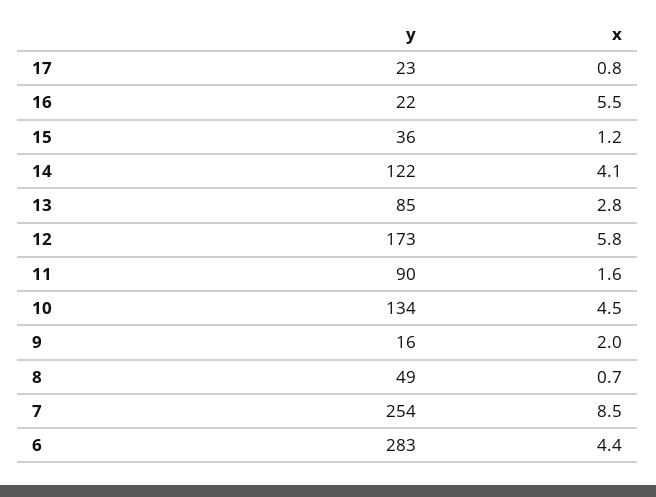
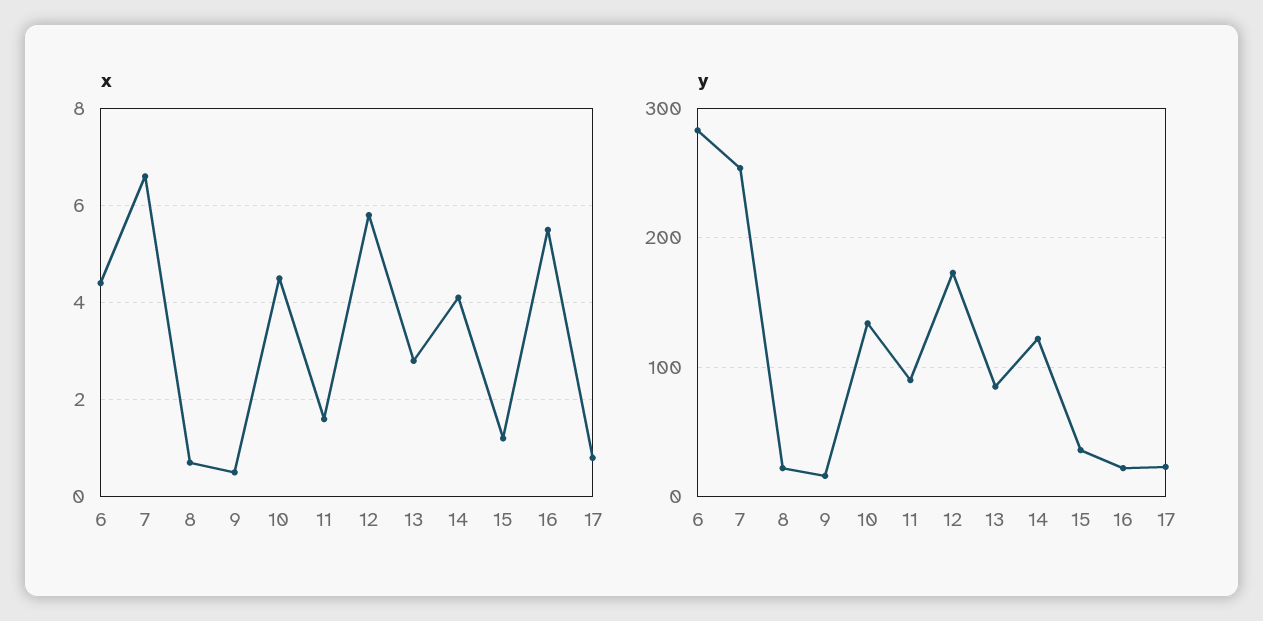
  {
    "y": {
      "17": 23,
      "16": 22,
      "15": 36,
      "14": 122,
      "13": 85,
      "12": 173,
      "11": 90,
      "10": 134,
      "9": 16,
-     "8": 49,
+     "8": 20,
      "7": 254,
      "6": 283
    },
    "x": {
      "17": 0.8,
      "16": 5.5,
      "15": 1.2,
      "14": 4.1,
      "13": 2.8,
      "12": 5.8,
      "11": 1.6,
      "10": 4.5,
-     "9": 2,
+     "9": 0.5,
      "8": 0.7,
-     "7": 8.5,
+     "7": 6.5,
      "6": 4.4
    }
  }

